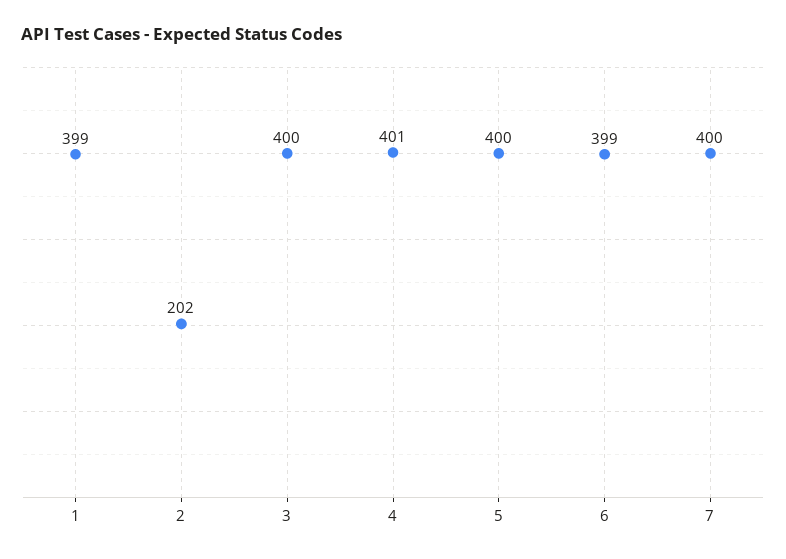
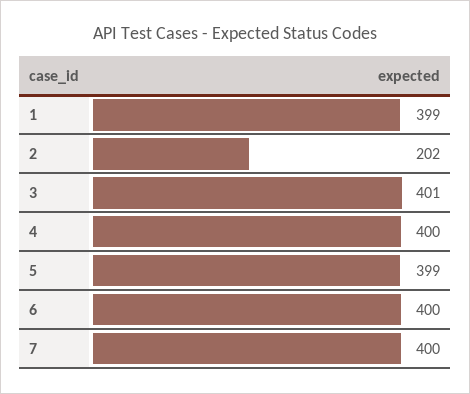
  {
    "1": 399,
    "2": 202,
-   "3": 400,
+   "3": 401,
-   "4": 401,
+   "4": 400,
-   "5": 400,
+   "5": 399,
-   "6": 399,
+   "6": 400,
    "7": 400
  }

